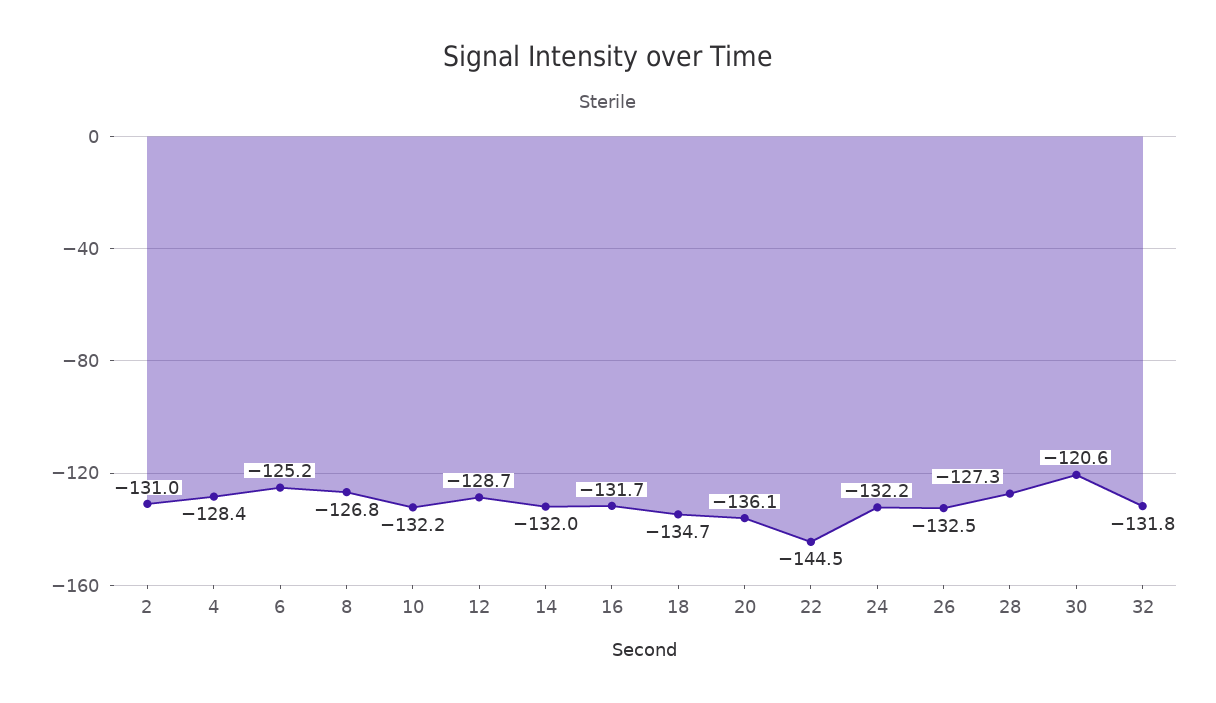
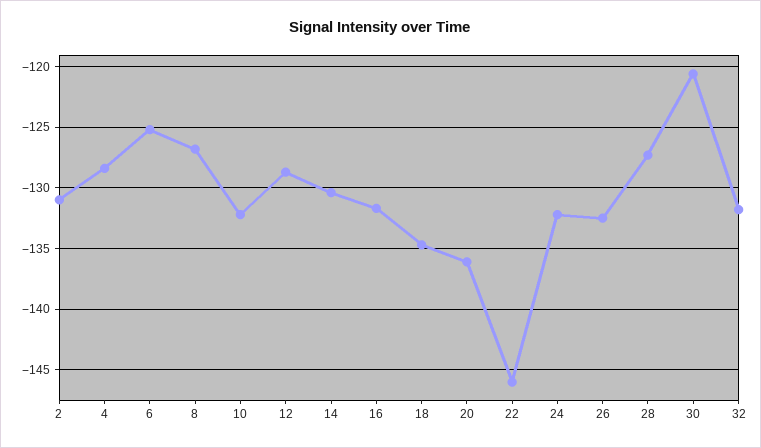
  {
    "2": -131,
    "4": -128.4,
    "6": -125.2,
    "8": -126.8,
    "10": -132.2,
    "12": -128.7,
-   "14": -132,
+   "14": -130.5,
    "16": -131.7,
    "18": -134.7,
    "20": -136.1,
-   "22": -144.5,
+   "22": -146,
    "24": -132.2,
    "26": -132.5,
    "28": -127.3,
    "30": -120.6,
    "32": -131.8
  }

